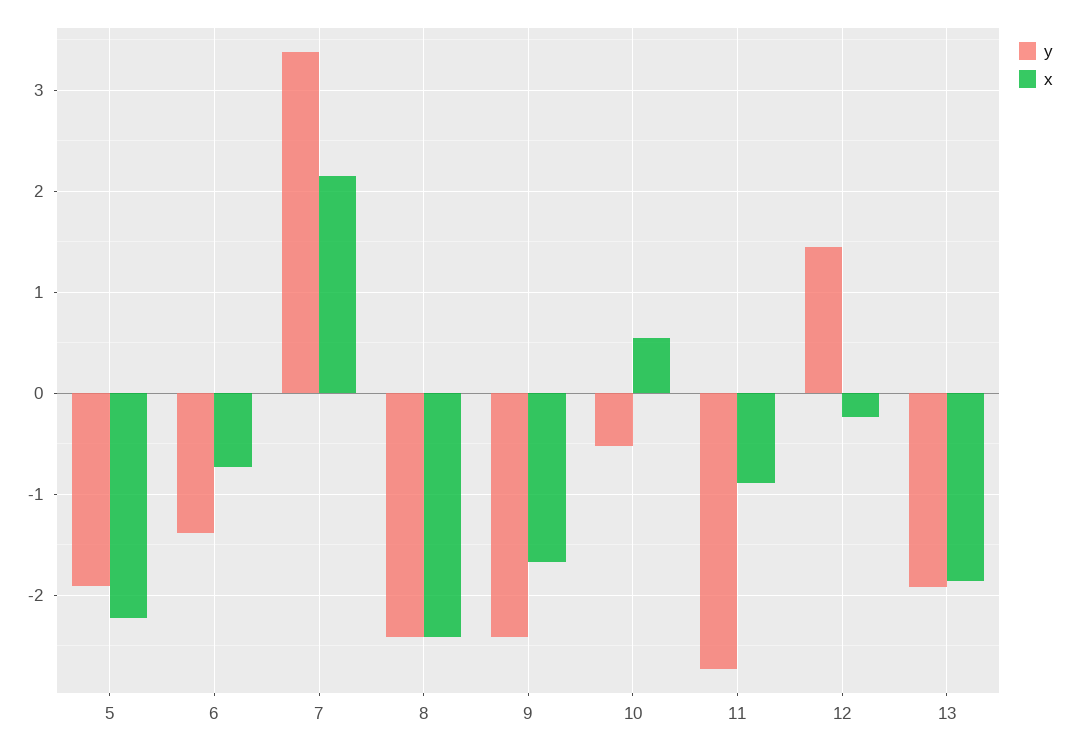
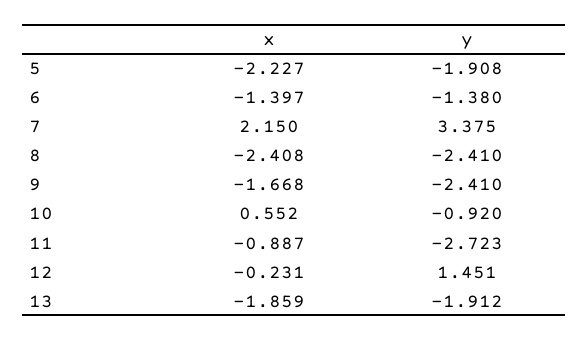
  {
    "y": {
      "5": -1.908,
      "6": -1.38,
      "7": 3.375,
      "8": -2.41,
      "9": -2.41,
-     "10": -0.5,
+     "10": -0.92,
      "11": -2.723,
      "12": 1.451,
      "13": -1.912
    },
    "x": {
      "5": -2.227,
-     "6": -0.7,
+     "6": -1.397,
      "7": 2.15,
      "8": -2.408,
      "9": -1.668,
      "10": 0.552,
      "11": -0.887,
      "12": -0.231,
      "13": -1.859
    }
  }

